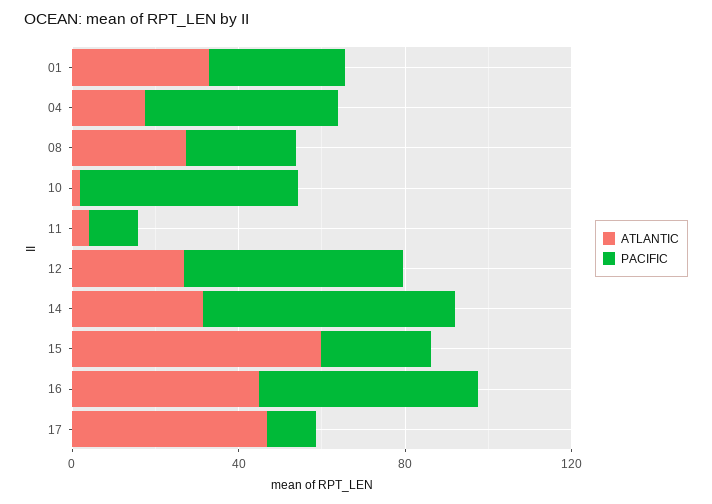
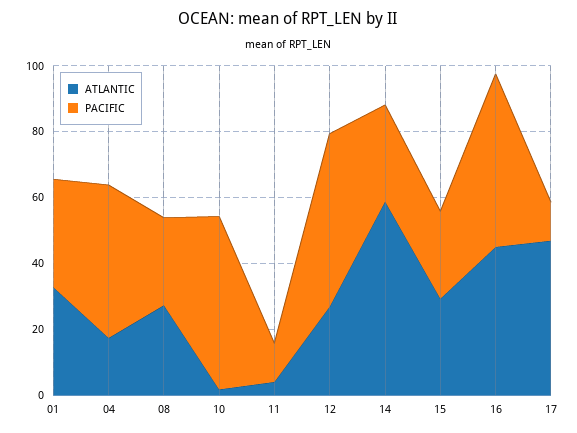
  {
    "ATLANTIC": {
      "01": 35,
      "04": 15,
      "08": 25,
      "10": 0,
      "11": 5,
      "12": 25,
-     "14": 30,
+     "14": 60,
-     "15": 60,
+     "15": 30,
      "16": 45,
      "17": 45
    },
    "PACIFIC": {
      "01": 35,
      "04": 45,
      "08": 25,
      "10": 55,
      "11": 10,
      "12": 55,
-     "14": 60,
+     "14": 30,
      "15": 25,
      "16": 55,
      "17": 10
    }
  }

